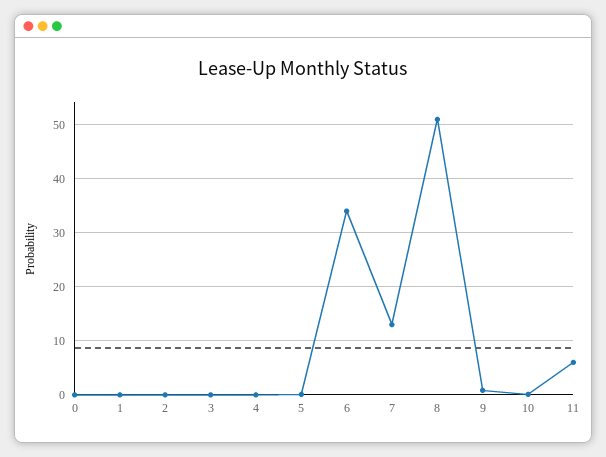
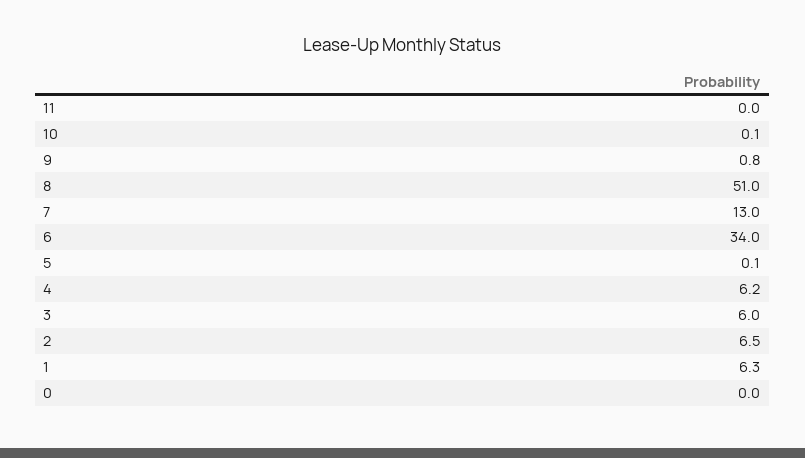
  {
    "0": 0,
-   "1": 0,
+   "1": 6.3,
-   "2": 0,
+   "2": 6.5,
-   "3": 0,
+   "3": 6,
-   "4": 0,
+   "4": 6.2,
    "5": 0.1,
    "6": 34,
    "7": 13,
    "8": 51,
    "9": 0.8,
    "10": 0.1,
-   "11": 6
+   "11": 0
  }

